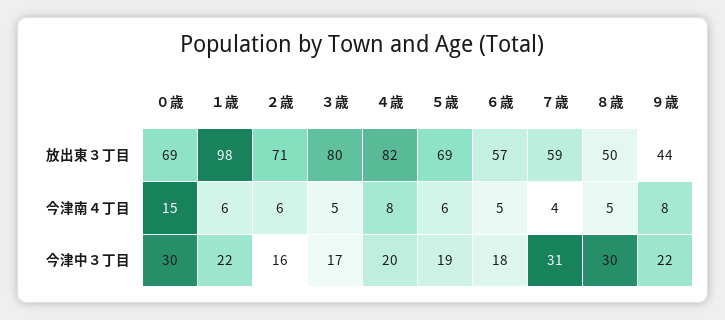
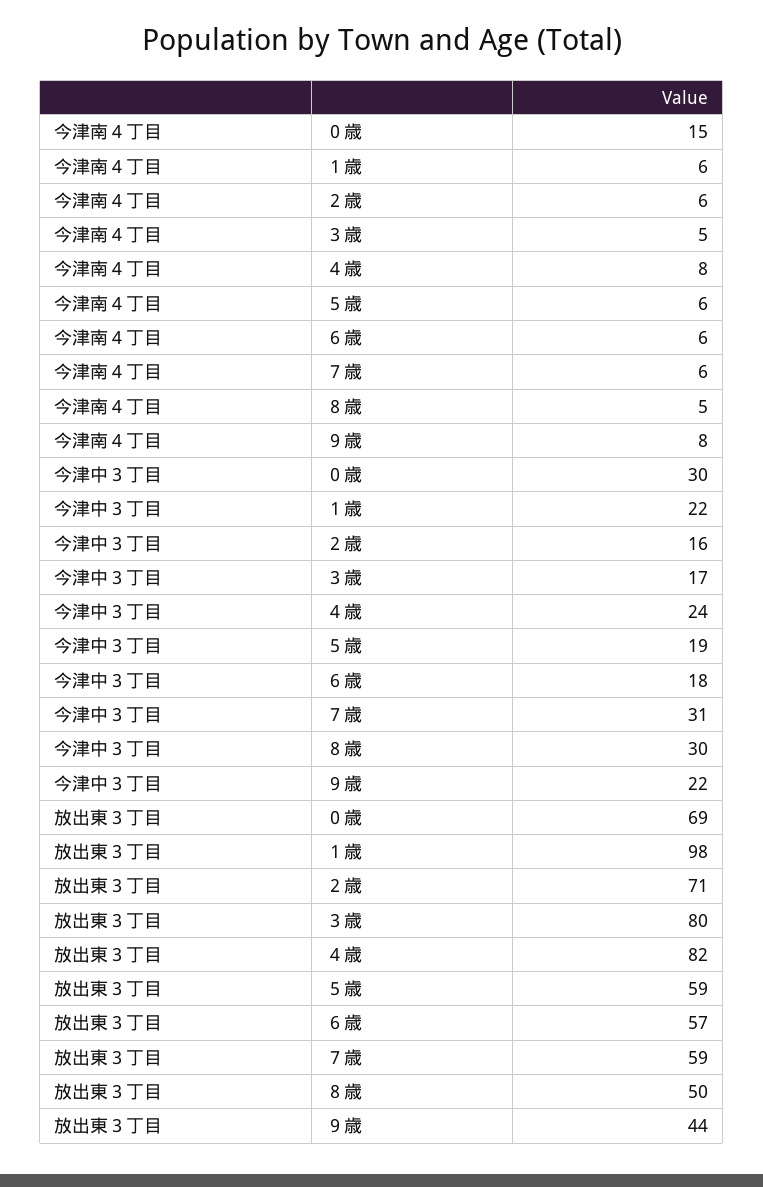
  {
    "０歳": {
      "放出東３丁目": 69,
      "今津南４丁目": 15,
      "今津中３丁目": 30
    },
    "１歳": {
      "放出東３丁目": 98,
      "今津南４丁目": 6,
      "今津中３丁目": 22
    },
    "２歳": {
      "放出東３丁目": 71,
      "今津南４丁目": 6,
      "今津中３丁目": 16
    },
    "３歳": {
      "放出東３丁目": 80,
      "今津南４丁目": 5,
      "今津中３丁目": 17
    },
    "４歳": {
      "放出東３丁目": 82,
      "今津南４丁目": 8,
-     "今津中３丁目": 20
+     "今津中３丁目": 24
    },
    "５歳": {
-     "放出東３丁目": 69,
+     "放出東３丁目": 59,
      "今津南４丁目": 6,
      "今津中３丁目": 19
    },
    "６歳": {
      "放出東３丁目": 57,
-     "今津南４丁目": 5,
+     "今津南４丁目": 6,
      "今津中３丁目": 18
    },
    "７歳": {
      "放出東３丁目": 59,
-     "今津南４丁目": 4,
+     "今津南４丁目": 6,
      "今津中３丁目": 31
    },
    "８歳": {
      "放出東３丁目": 50,
      "今津南４丁目": 5,
      "今津中３丁目": 30
    },
    "９歳": {
      "放出東３丁目": 44,
      "今津南４丁目": 8,
      "今津中３丁目": 22
    }
  }

